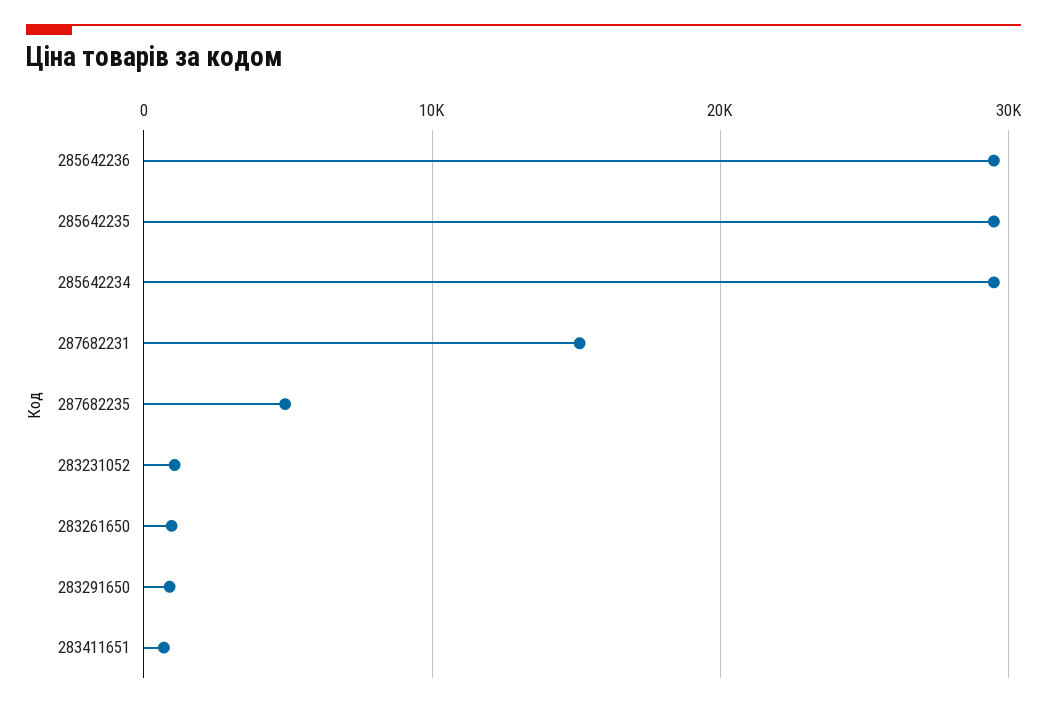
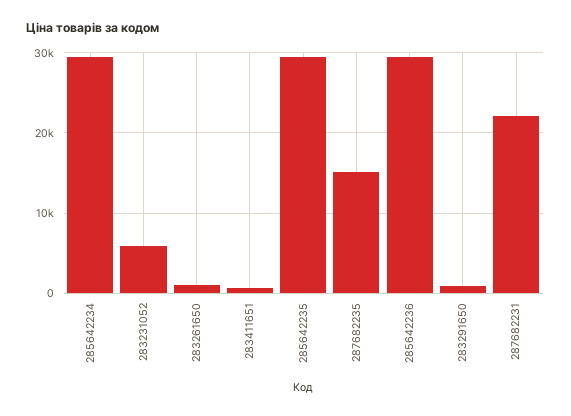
  {
    "285642236": 29000,
    "285642235": 29000,
    "285642234": 29000,
-   "287682231": 15000,
+   "287682231": 22000,
-   "287682235": 5000,
+   "287682235": 15000,
-   "283231052": 1000,
+   "283231052": 6000,
    "283261650": 1000,
    "283291650": 1000,
    "283411651": 1000
  }

